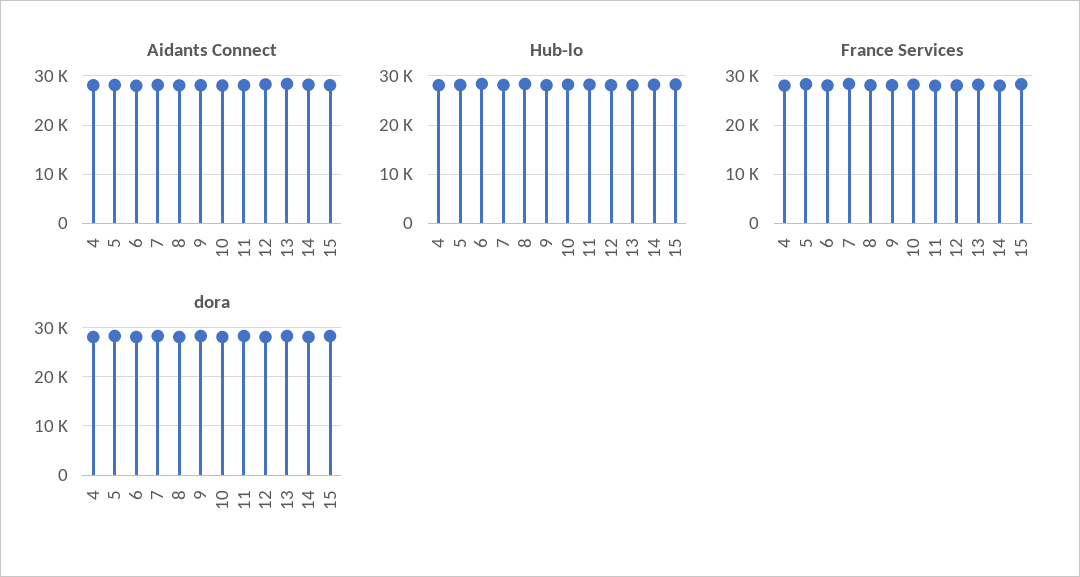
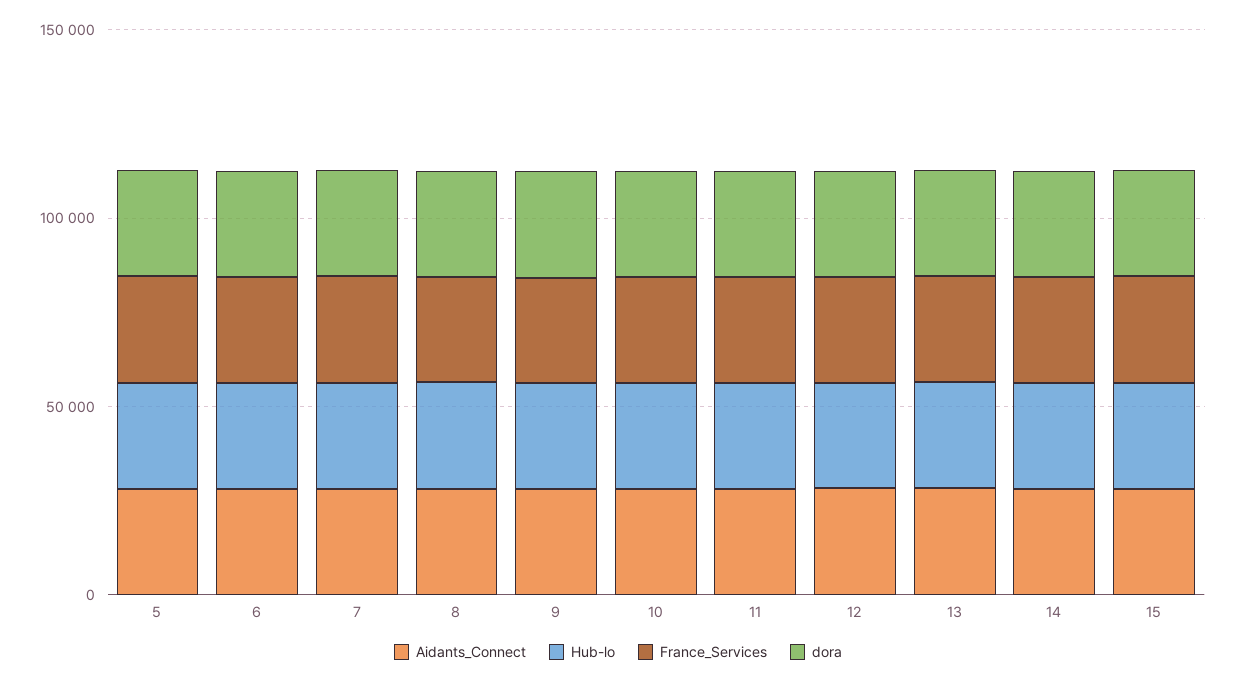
  {
    "Aidants Connect": {
-     "4": 28000,
      "5": 28000,
      "6": 28000,
      "7": 28000,
      "8": 28000,
      "9": 28000,
      "10": 28000,
      "11": 28000,
      "12": 28000,
      "13": 28000,
      "14": 28000,
      "15": 28000
    },
    "Hub-lo": {
-     "4": 28000,
      "5": 28000,
      "6": 28000,
      "7": 28000,
      "8": 28000,
      "9": 28000,
      "10": 28000,
      "11": 28000,
      "12": 28000,
      "13": 28000,
      "14": 28000,
      "15": 28000
    },
    "France Services": {
-     "4": 28000,
      "5": 28000,
      "6": 28000,
      "7": 28000,
      "8": 28000,
      "9": 28000,
      "10": 28000,
      "11": 28000,
      "12": 28000,
      "13": 28000,
      "14": 28000,
      "15": 28000
    },
    "dora": {
-     "4": 28000,
      "5": 28000,
      "6": 28000,
      "7": 28000,
      "8": 28000,
      "9": 28000,
      "10": 28000,
      "11": 28000,
      "12": 28000,
      "13": 28000,
      "14": 28000,
      "15": 28000
    }
  }

